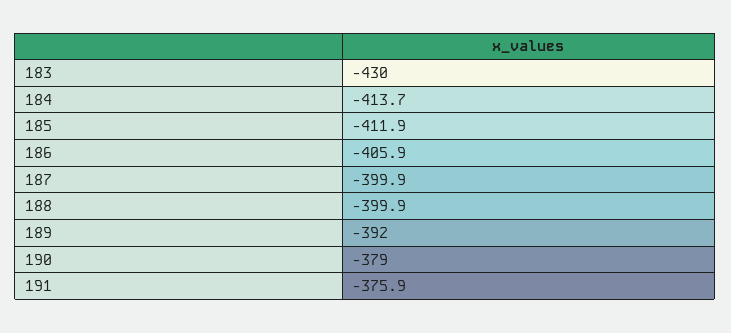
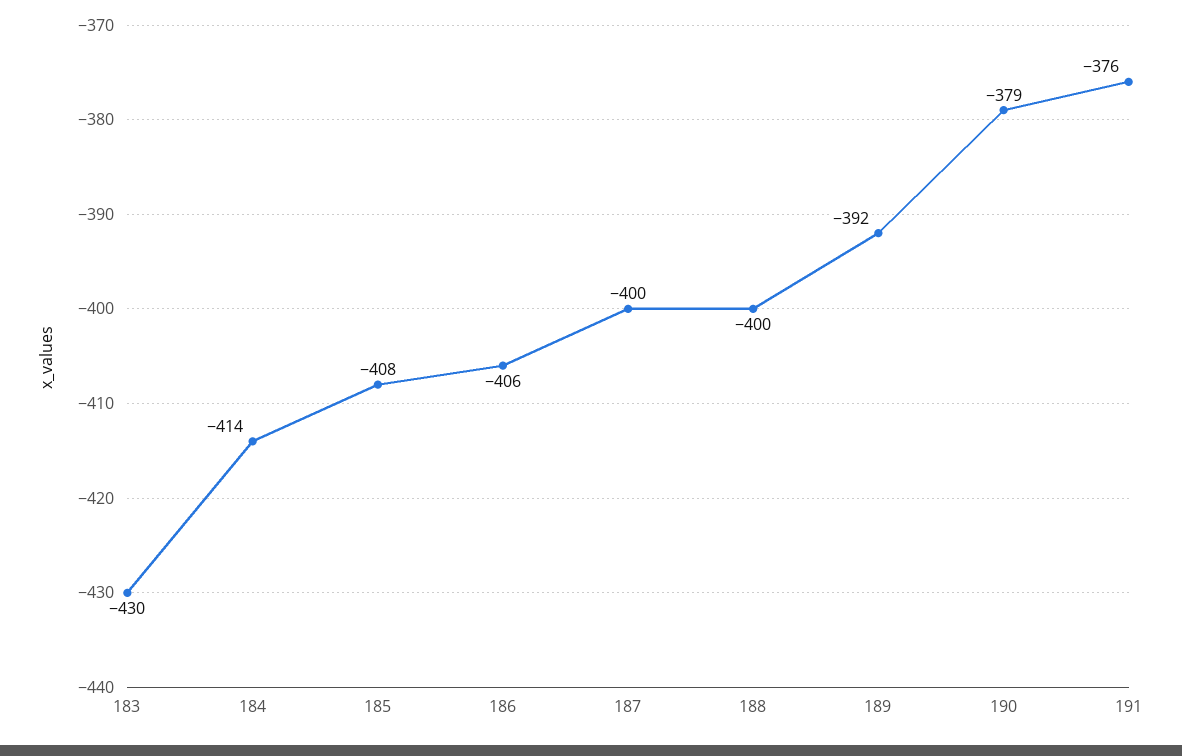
  {
    "183": -430,
    "184": -413.7,
-   "185": -411.9,
+   "185": -408,
    "186": -405.9,
    "187": -399.9,
    "188": -399.9,
    "189": -392,
    "190": -379,
    "191": -375.9
  }

